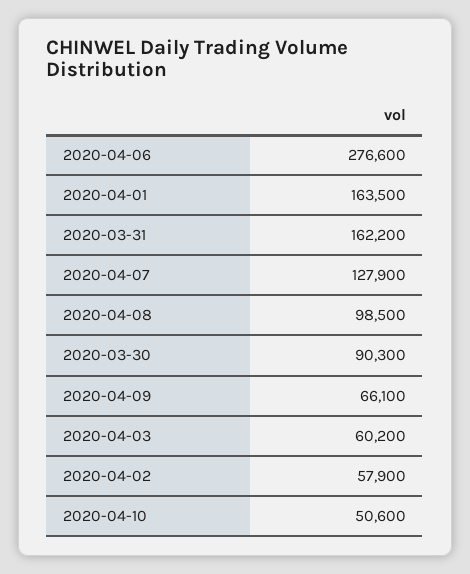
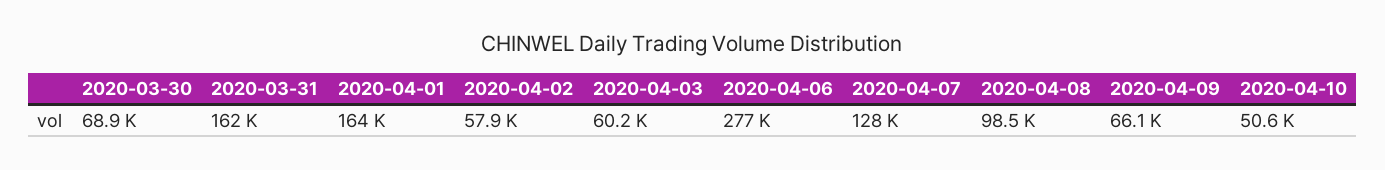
  {
    "2020-04-06": 276600,
    "2020-04-01": 163500,
    "2020-03-31": 162200,
    "2020-04-07": 127900,
    "2020-04-08": 98500,
-   "2020-03-30": 90300,
+   "2020-03-30": 68900,
    "2020-04-09": 66100,
    "2020-04-03": 60200,
    "2020-04-02": 57900,
    "2020-04-10": 50600
  }

